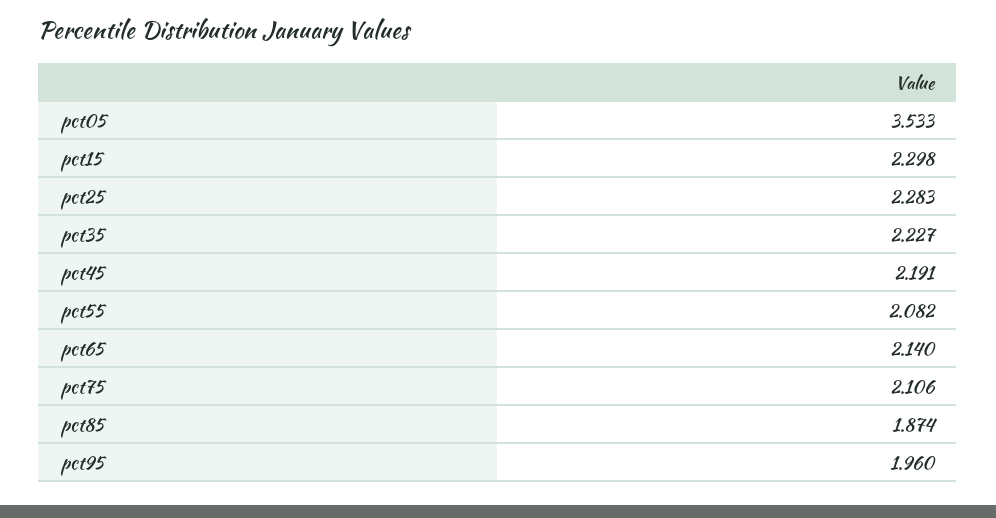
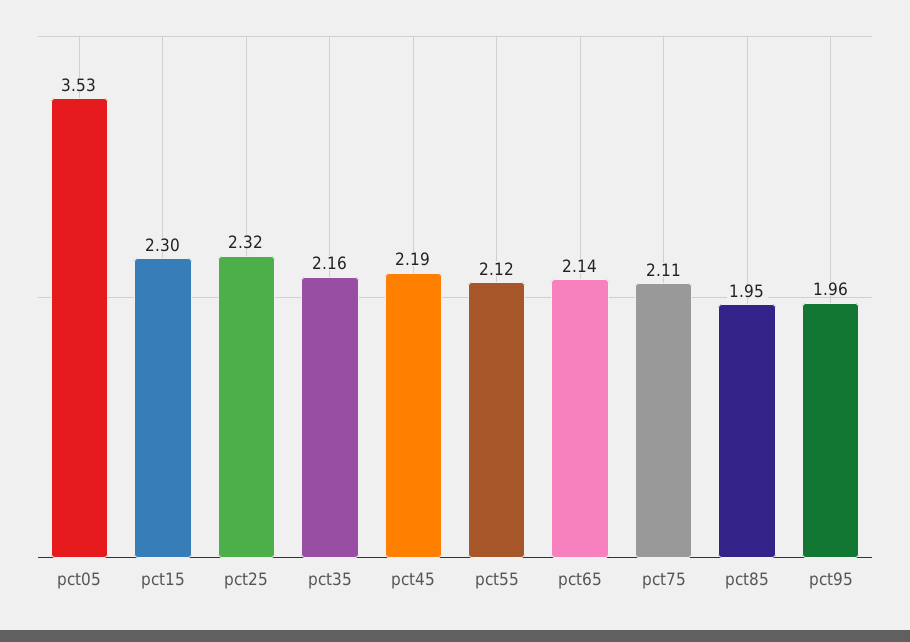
  {
    "pct05": 3.533,
    "pct15": 2.298,
-   "pct25": 2.283,
+   "pct25": 2.32,
-   "pct35": 2.227,
+   "pct35": 2.16,
    "pct45": 2.191,
-   "pct55": 2.082,
+   "pct55": 2.12,
    "pct65": 2.14,
    "pct75": 2.106,
-   "pct85": 1.874,
+   "pct85": 1.95,
    "pct95": 1.96
  }

